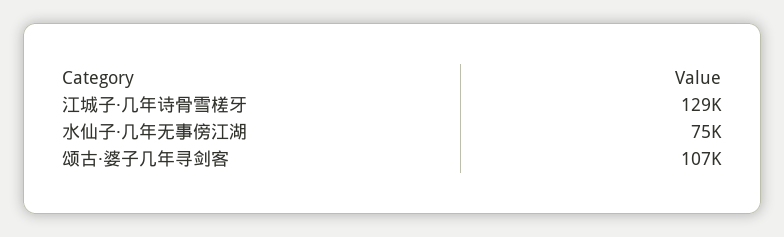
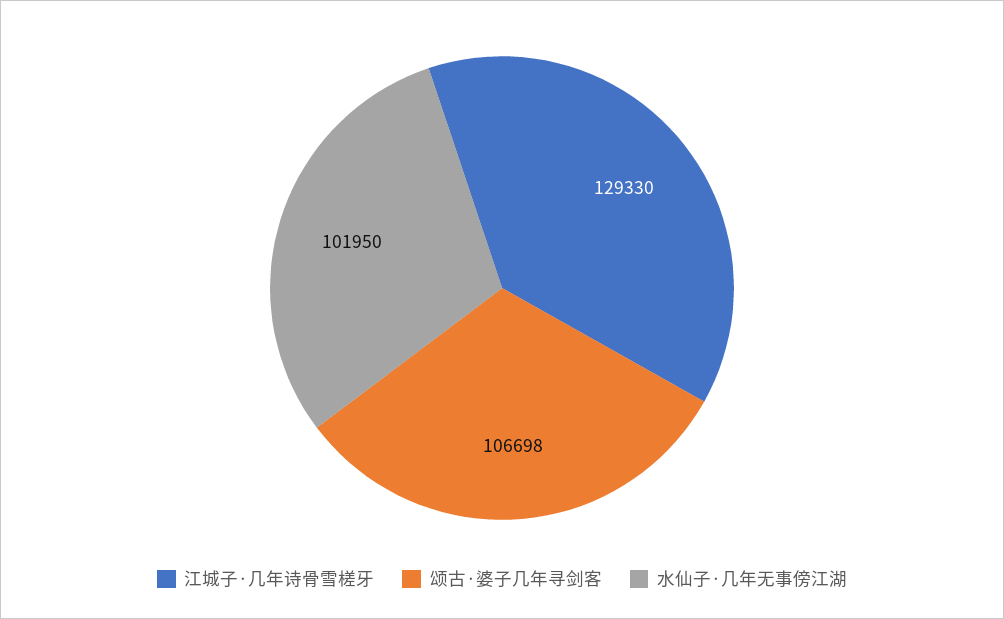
  {
    "江城子·几年诗骨雪槎牙": 129330,
-   "水仙子·几年无事傍江湖": 75000,
+   "水仙子·几年无事傍江湖": 101950,
    "颂古·婆子几年寻剑客": 106698
  }

